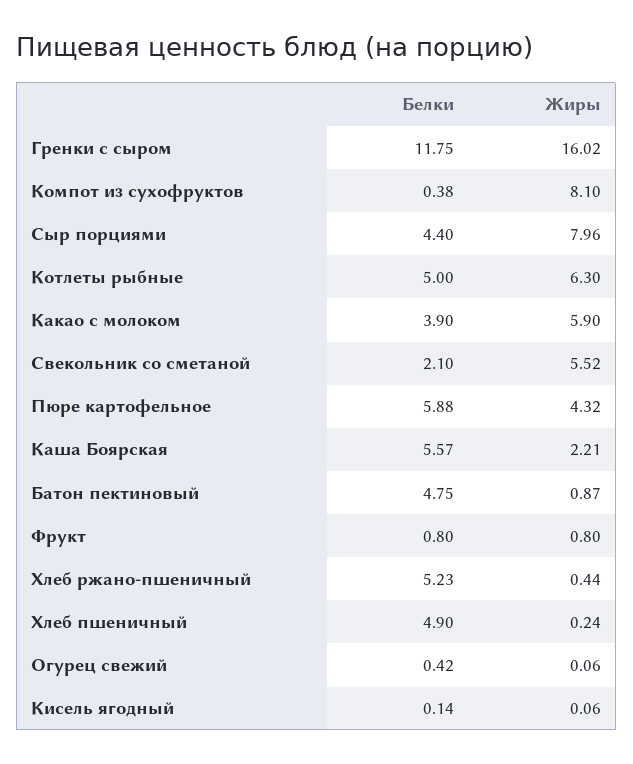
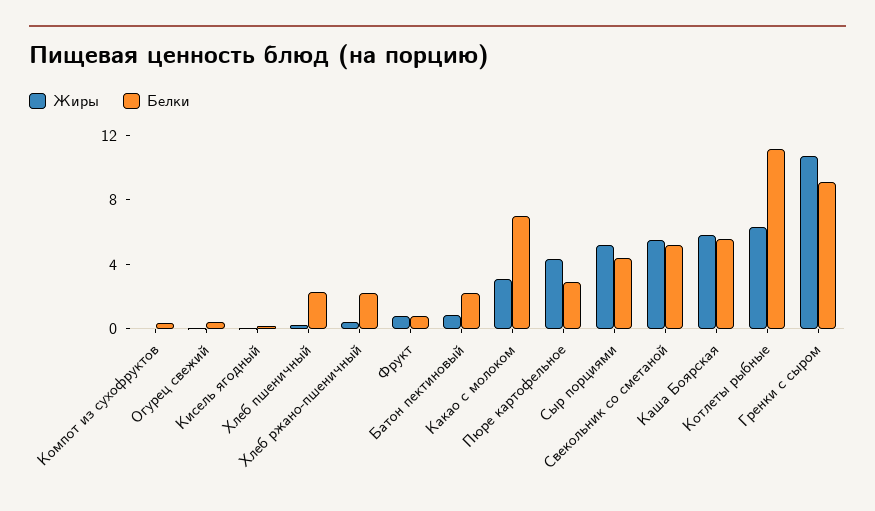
  {
    "Белки": {
-     "Гренки с сыром": 11.75,
+     "Гренки с сыром": 9,
      "Компот из сухофруктов": 0.38,
      "Сыр порциями": 4.4,
-     "Котлеты рыбные": 5,
+     "Котлеты рыбные": 11,
-     "Какао с молоком": 3.9,
+     "Какао с молоком": 7,
-     "Свекольник со сметаной": 2.1,
+     "Свекольник со сметаной": 5,
-     "Пюре картофельное": 5.88,
+     "Пюре картофельное": 3,
      "Каша Боярская": 5.57,
-     "Батон пектиновый": 4.75,
+     "Батон пектиновый": 2,
      "Фрукт": 0.8,
-     "Хлеб ржано-пшеничный": 5.23,
+     "Хлеб ржано-пшеничный": 2,
-     "Хлеб пшеничный": 4.9,
+     "Хлеб пшеничный": 2,
      "Огурец свежий": 0.42,
      "Кисель ягодный": 0.14
    },
    "Жиры": {
-     "Гренки с сыром": 16.02,
+     "Гренки с сыром": 11,
-     "Компот из сухофруктов": 8.1,
+     "Компот из сухофруктов": 0,
-     "Сыр порциями": 7.96,
+     "Сыр порциями": 5,
      "Котлеты рыбные": 6.3,
-     "Какао с молоком": 5.9,
+     "Какао с молоком": 3,
      "Свекольник со сметаной": 5.52,
      "Пюре картофельное": 4.32,
-     "Каша Боярская": 2.21,
+     "Каша Боярская": 6,
      "Батон пектиновый": 0.87,
      "Фрукт": 0.8,
      "Хлеб ржано-пшеничный": 0.44,
      "Хлеб пшеничный": 0.24,
      "Огурец свежий": 0.06,
      "Кисель ягодный": 0.06
    }
  }

